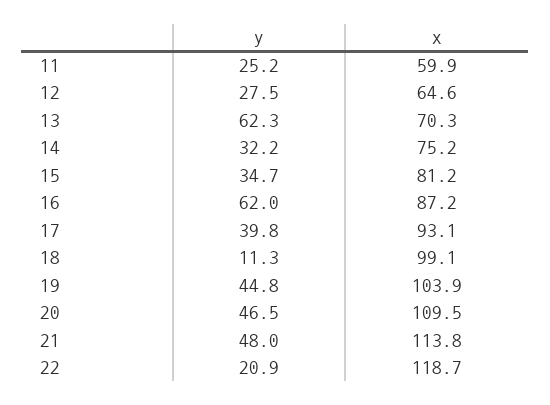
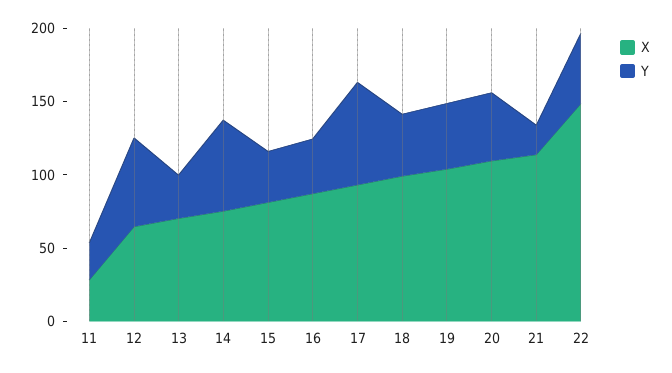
  {
    "y": {
      "11": 25.2,
-     "12": 27.5,
+     "12": 60,
-     "13": 62.3,
+     "13": 30,
-     "14": 32.2,
+     "14": 60,
      "15": 34.7,
-     "16": 62,
+     "16": 40,
-     "17": 39.8,
+     "17": 70,
-     "18": 11.3,
+     "18": 40,
      "19": 44.8,
      "20": 46.5,
-     "21": 48,
+     "21": 20,
-     "22": 20.9
+     "22": 50
    },
    "x": {
-     "11": 59.9,
+     "11": 30,
      "12": 64.6,
      "13": 70.3,
      "14": 75.2,
      "15": 81.2,
      "16": 87.2,
      "17": 93.1,
      "18": 99.1,
      "19": 103.9,
      "20": 109.5,
      "21": 113.8,
-     "22": 118.7
+     "22": 150
    }
  }

